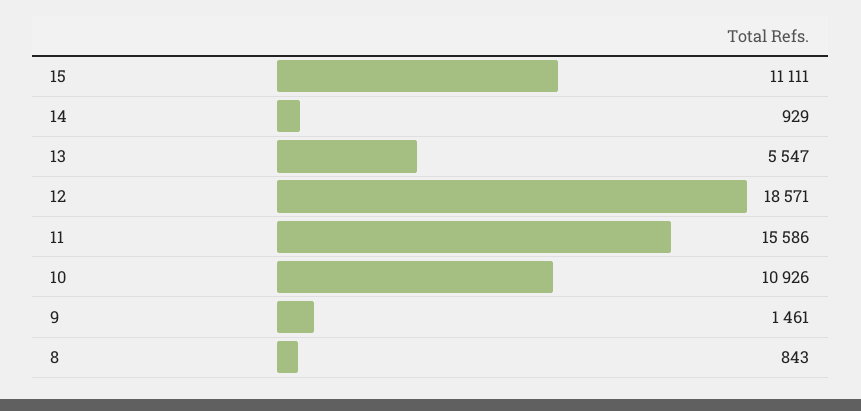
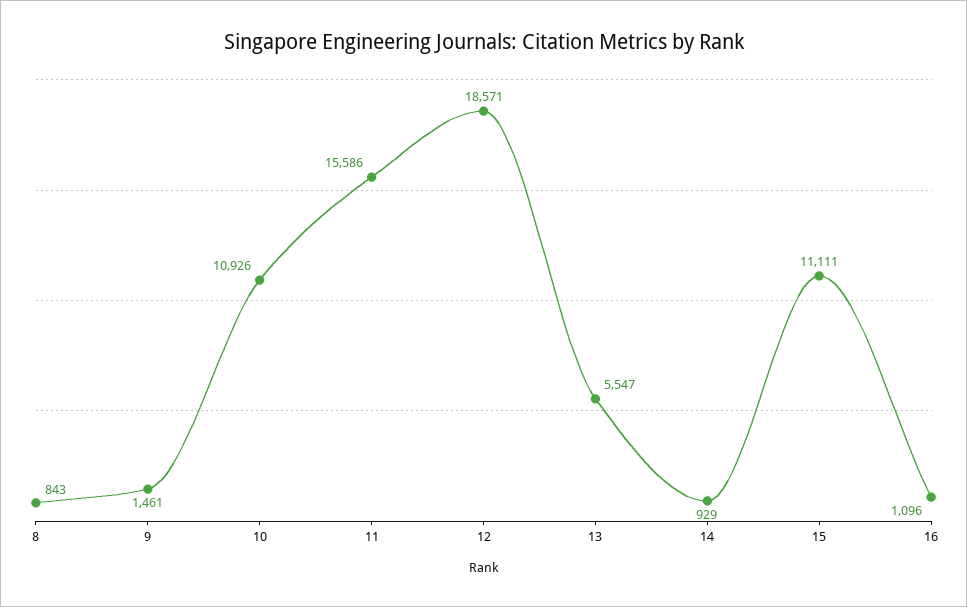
  {
    "15": 11111,
    "14": 929,
    "13": 5547,
    "12": 18571,
    "11": 15586,
    "10": 10926,
    "9": 1461,
-   "8": 843
+   "8": 843,
+   "16": 1096
  }

